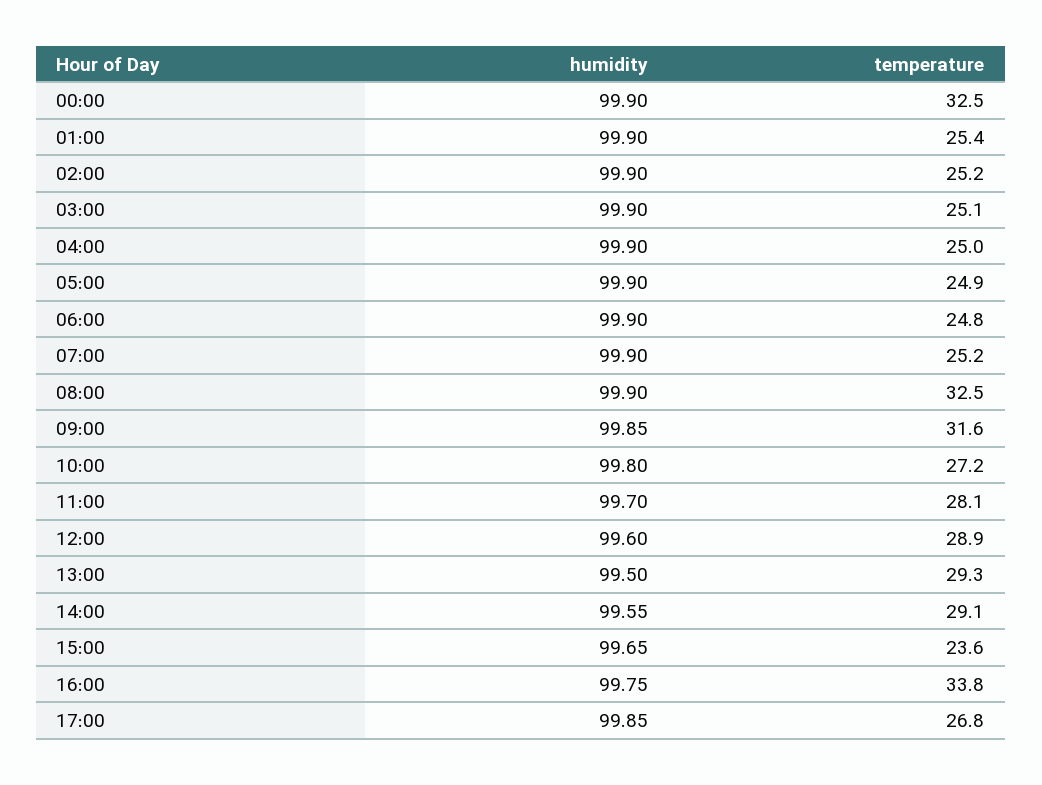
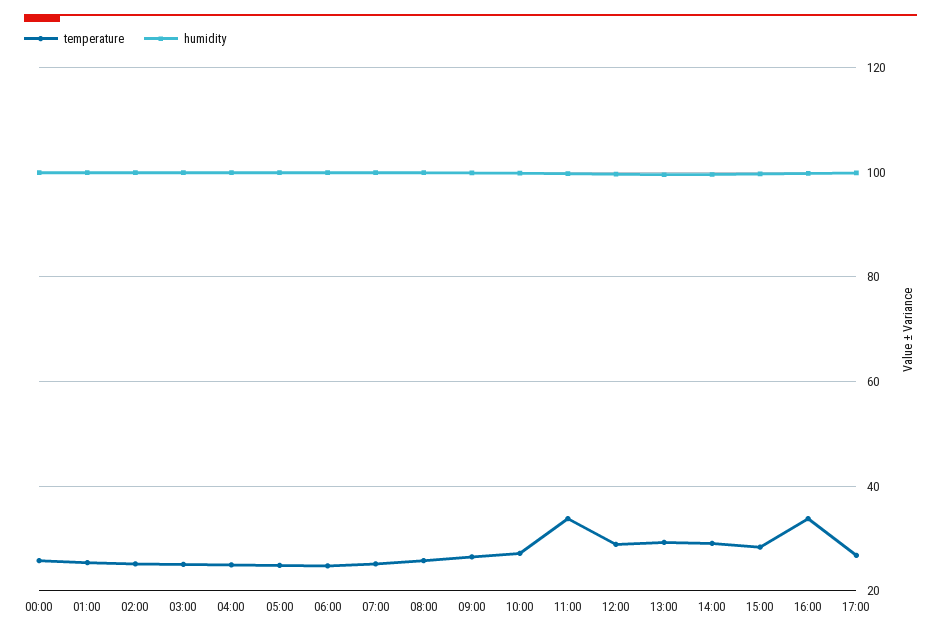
  {
    "humidity": {
      "00:00": 99.9,
      "01:00": 99.9,
      "02:00": 99.9,
      "03:00": 99.9,
      "04:00": 99.9,
      "05:00": 99.9,
      "06:00": 99.9,
      "07:00": 99.9,
      "08:00": 99.9,
      "09:00": 99.85,
      "10:00": 99.8,
      "11:00": 99.7,
      "12:00": 99.6,
      "13:00": 99.5,
      "14:00": 99.55,
      "15:00": 99.65,
      "16:00": 99.75,
      "17:00": 99.85
    },
    "temperature": {
-     "00:00": 32.5,
+     "00:00": 26,
      "01:00": 25.4,
      "02:00": 25.2,
      "03:00": 25.1,
      "04:00": 25,
      "05:00": 24.9,
      "06:00": 24.8,
      "07:00": 25.2,
-     "08:00": 32.5,
+     "08:00": 26,
-     "09:00": 31.6,
+     "09:00": 26,
      "10:00": 27.2,
-     "11:00": 28.1,
+     "11:00": 34,
      "12:00": 28.9,
      "13:00": 29.3,
      "14:00": 29.1,
-     "15:00": 23.6,
+     "15:00": 28,
      "16:00": 33.8,
      "17:00": 26.8
    }
  }

